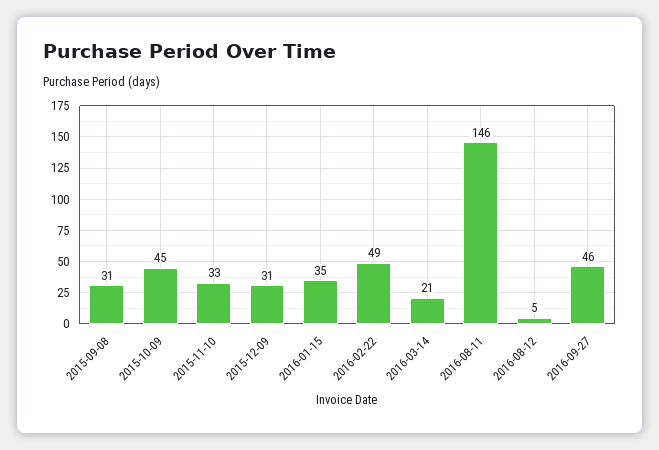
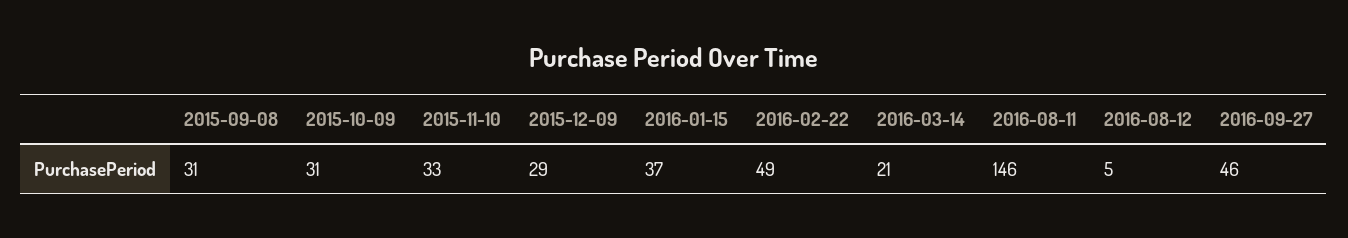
  {
    "2015-09-08": 31,
-   "2015-10-09": 45,
+   "2015-10-09": 31,
    "2015-11-10": 33,
-   "2015-12-09": 31,
+   "2015-12-09": 29,
-   "2016-01-15": 35,
+   "2016-01-15": 37,
    "2016-02-22": 49,
    "2016-03-14": 21,
    "2016-08-11": 146,
    "2016-08-12": 5,
    "2016-09-27": 46
  }

